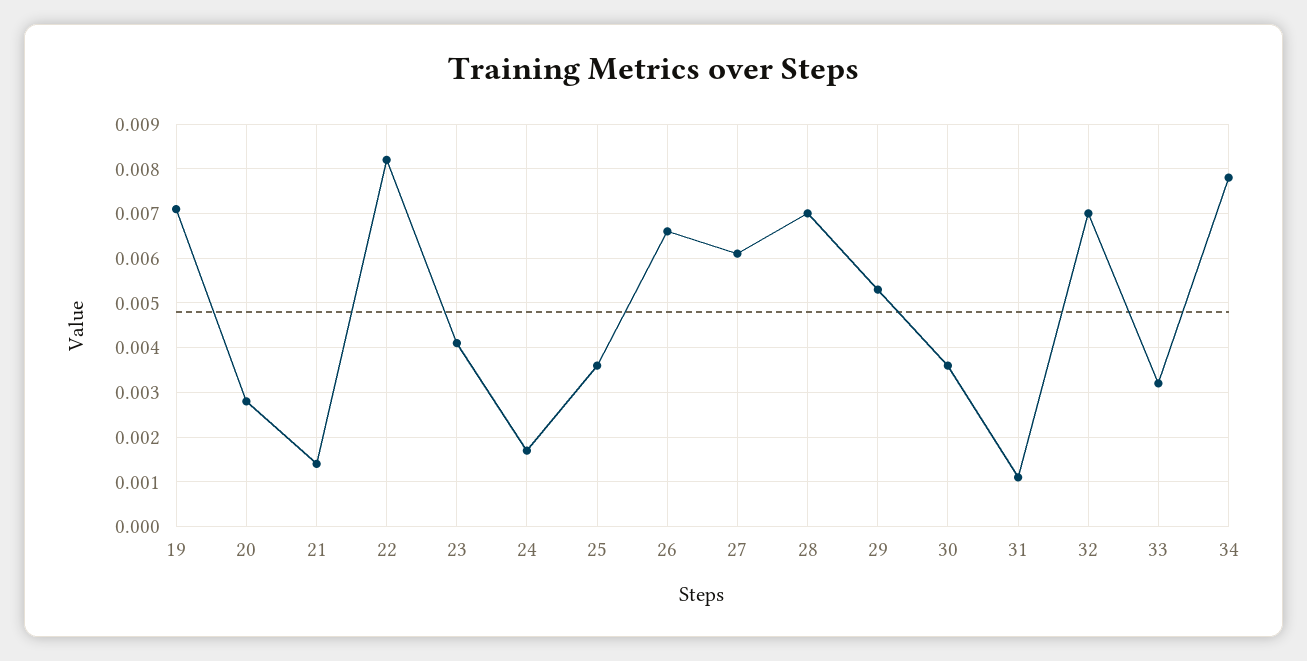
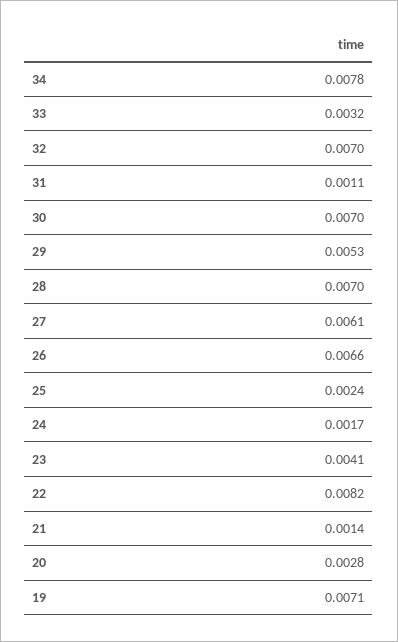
  {
    "19": 0.0071,
    "20": 0.0028,
    "21": 0.0014,
    "22": 0.0082,
    "23": 0.0041,
    "24": 0.0017,
-   "25": 0.0035,
+   "25": 0.0024,
    "26": 0.0066,
    "27": 0.0061,
    "28": 0.007,
    "29": 0.0053,
-   "30": 0.0035,
+   "30": 0.007,
    "31": 0.0011,
    "32": 0.007,
    "33": 0.0032,
    "34": 0.0078
  }

